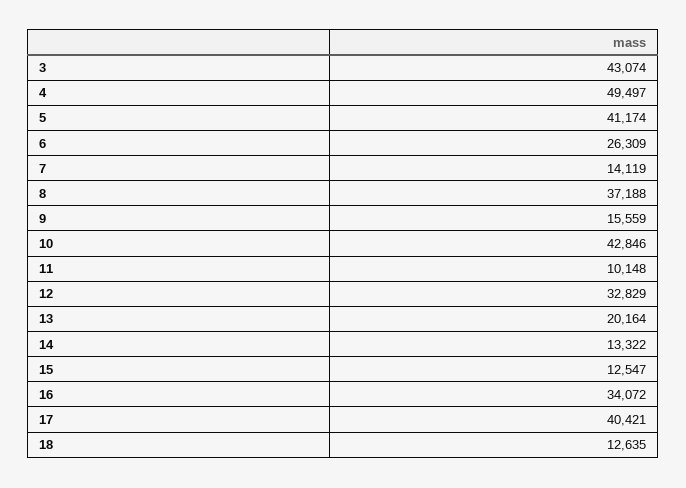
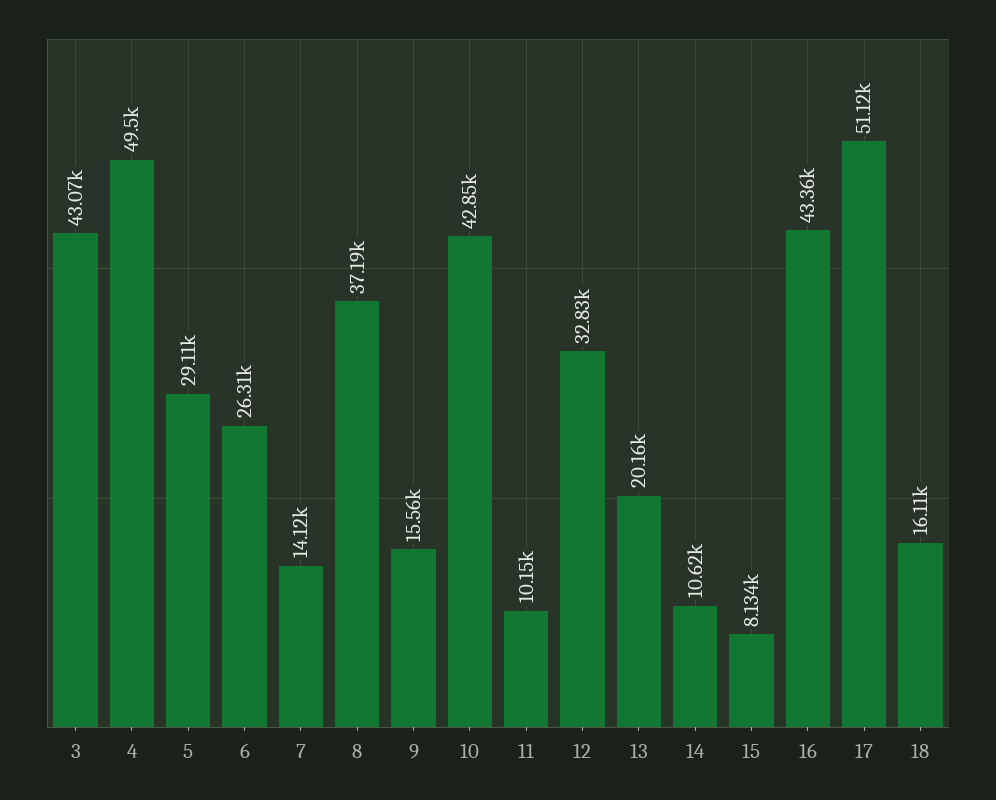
  {
    "3": 43074,
    "4": 49497,
-   "5": 41174,
+   "5": 29110,
    "6": 26309,
    "7": 14119,
    "8": 37188,
    "9": 15559,
    "10": 42846,
    "11": 10148,
    "12": 32829,
    "13": 20164,
-   "14": 13322,
+   "14": 10620,
-   "15": 12547,
+   "15": 8134,
-   "16": 34072,
+   "16": 43360,
-   "17": 40421,
+   "17": 51120,
-   "18": 12635
+   "18": 16110
  }

